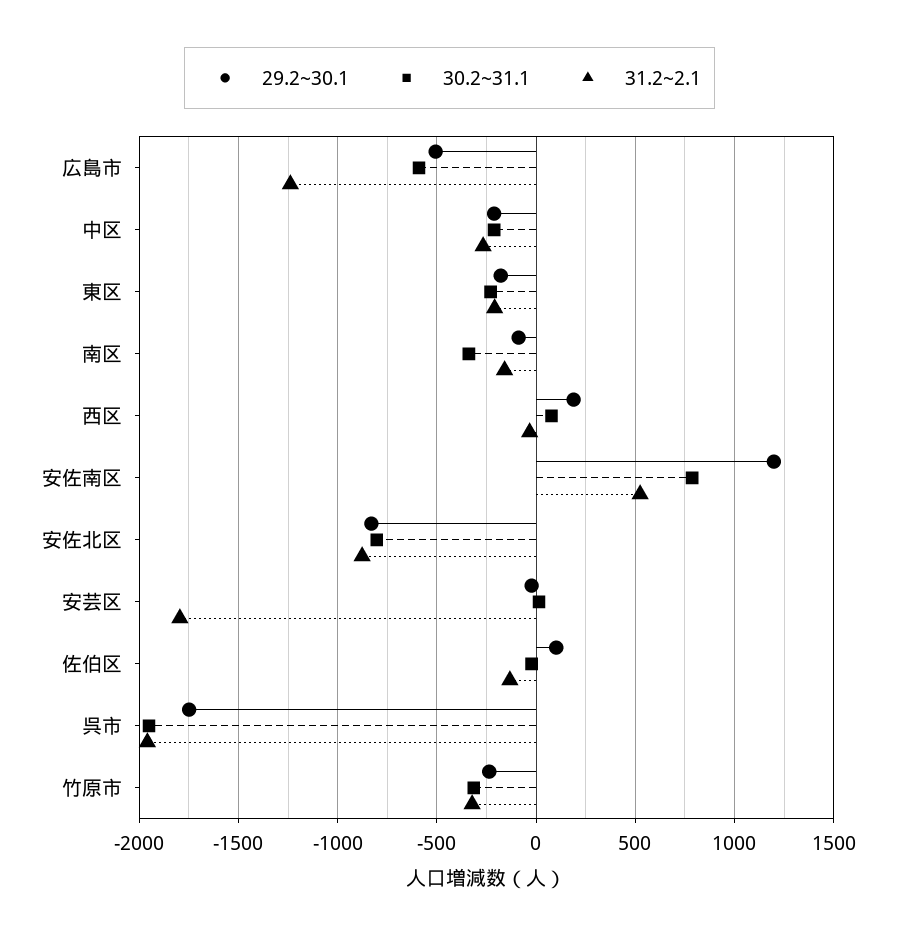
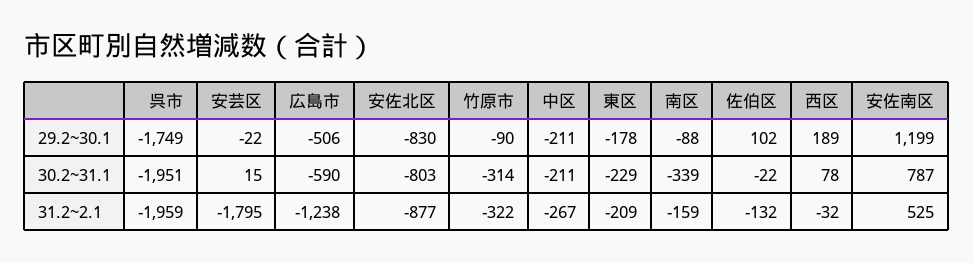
  {
    "29.2~30.1": {
      "広島市": -506,
      "中区": -211,
      "東区": -178,
      "南区": -88,
      "西区": 189,
      "安佐南区": 1199,
      "安佐北区": -830,
      "安芸区": -22,
      "佐伯区": 102,
      "呉市": -1749,
-     "竹原市": -250
+     "竹原市": -90
    },
    "30.2~31.1": {
      "広島市": -590,
      "中区": -211,
      "東区": -229,
      "南区": -339,
      "西区": 78,
      "安佐南区": 787,
      "安佐北区": -803,
      "安芸区": 15,
      "佐伯区": -22,
      "呉市": -1951,
      "竹原市": -314
    },
    "31.2~2.1": {
      "広島市": -1238,
      "中区": -267,
      "東区": -209,
      "南区": -159,
      "西区": -32,
      "安佐南区": 525,
      "安佐北区": -877,
      "安芸区": -1795,
      "佐伯区": -132,
      "呉市": -1959,
      "竹原市": -322
    }
  }

